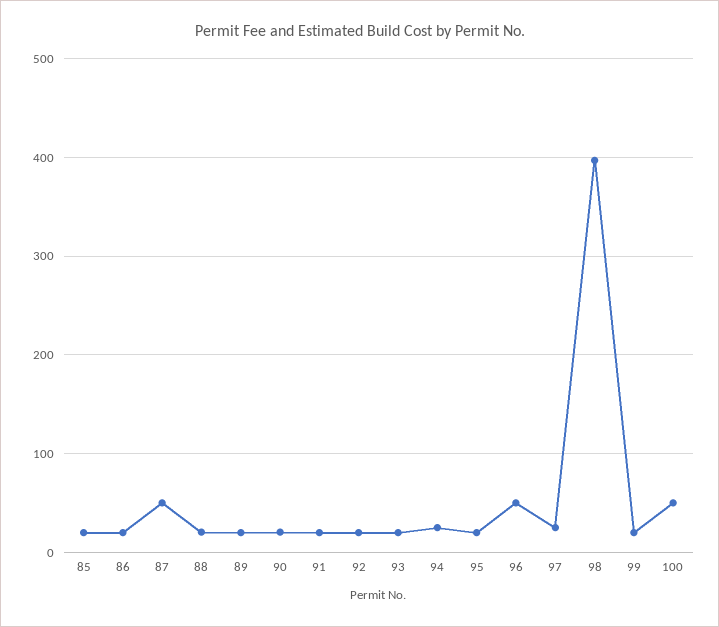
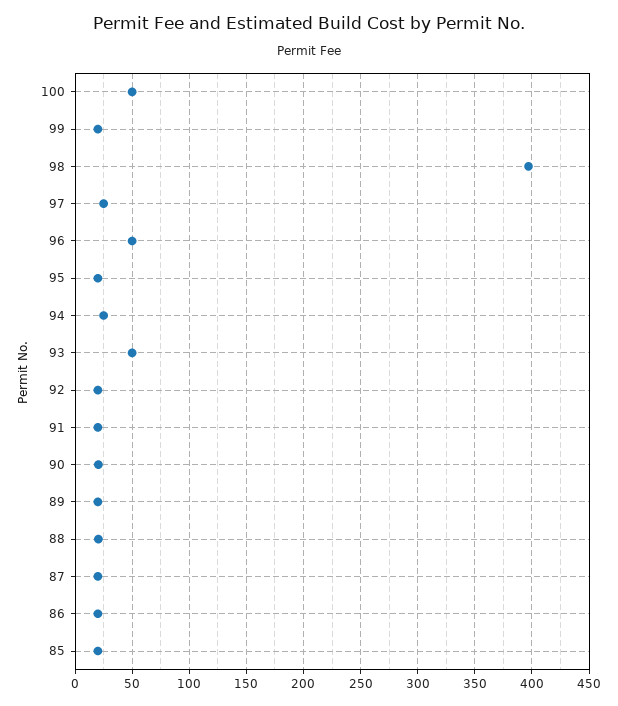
  {
    "85": 20,
    "86": 20,
-   "87": 50,
+   "87": 20,
    "88": 20,
    "89": 20,
    "90": 20,
    "91": 20,
    "92": 20,
-   "93": 20,
+   "93": 50,
    "94": 30,
    "95": 20,
    "96": 50,
    "97": 30,
    "98": 400,
    "99": 20,
    "100": 50
  }

